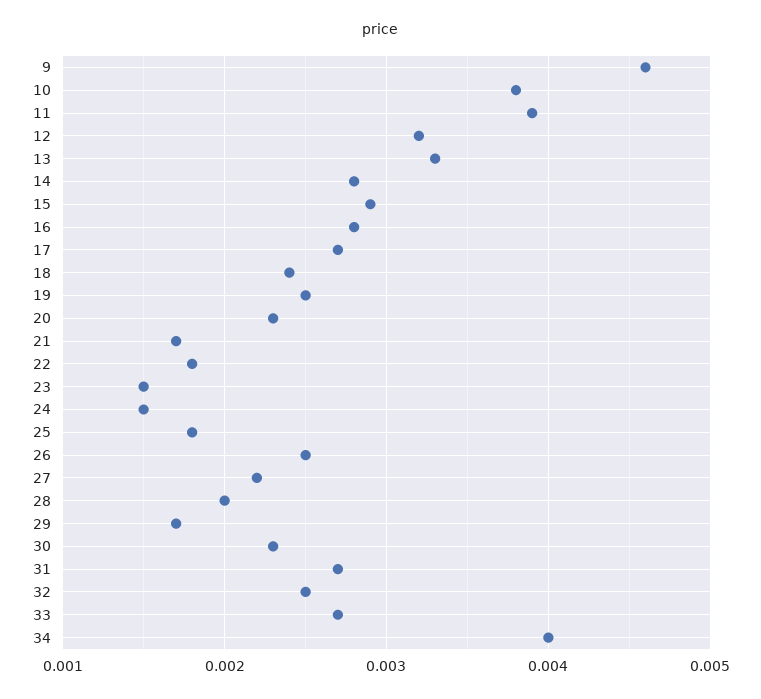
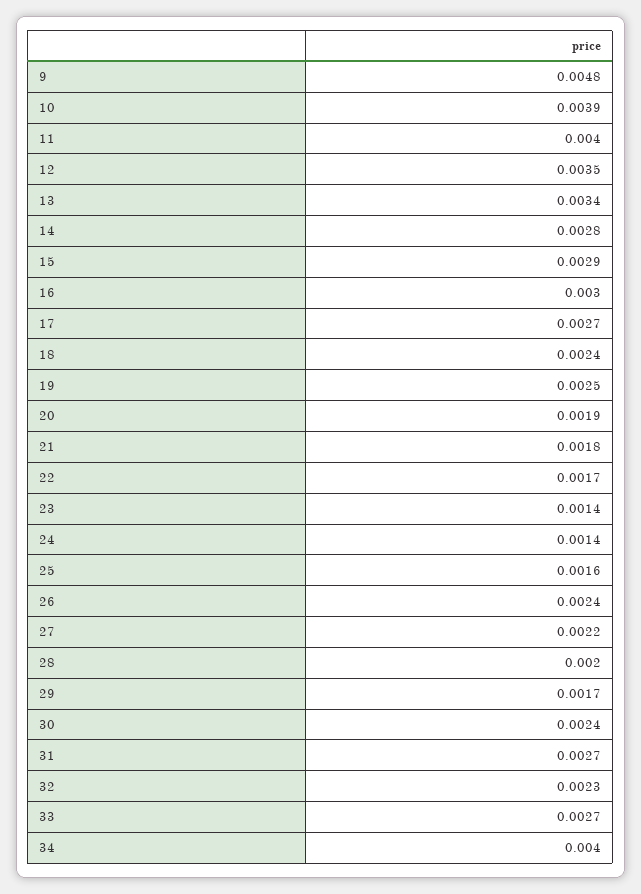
  {
-   "9": 0.0046,
+   "9": 0.0048,
-   "10": 0.0038,
+   "10": 0.0039,
-   "11": 0.0039,
+   "11": 0.004,
-   "12": 0.0032,
+   "12": 0.0035,
-   "13": 0.0033,
+   "13": 0.0034,
    "14": 0.0028,
    "15": 0.0029,
-   "16": 0.0028,
+   "16": 0.003,
    "17": 0.0027,
    "18": 0.0024,
    "19": 0.0025,
-   "20": 0.0023,
+   "20": 0.0019,
-   "21": 0.0017,
+   "21": 0.0018,
-   "22": 0.0018,
+   "22": 0.0017,
-   "23": 0.0015,
+   "23": 0.0014,
-   "24": 0.0015,
+   "24": 0.0014,
-   "25": 0.0018,
+   "25": 0.0016,
-   "26": 0.0025,
+   "26": 0.0024,
    "27": 0.0022,
    "28": 0.002,
    "29": 0.0017,
-   "30": 0.0023,
+   "30": 0.0024,
    "31": 0.0027,
-   "32": 0.0025,
+   "32": 0.0023,
    "33": 0.0027,
    "34": 0.004
  }

